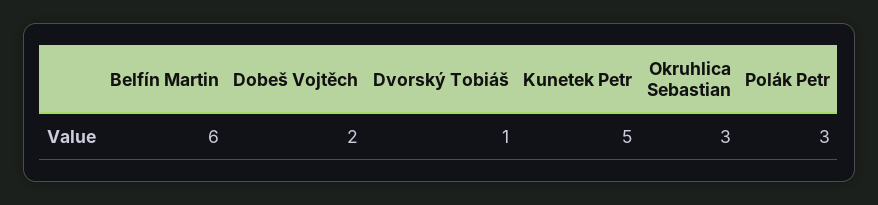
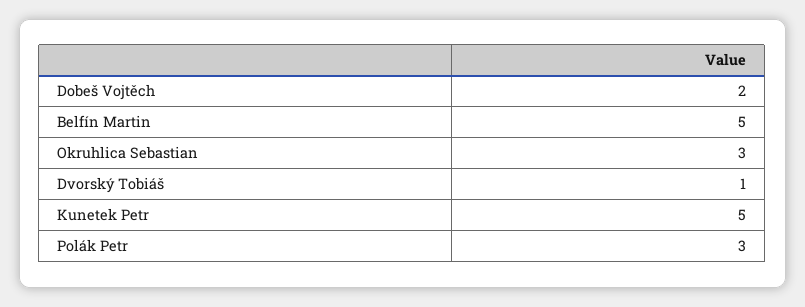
  {
-   "Belfín Martin": 6,
+   "Belfín Martin": 5,
    "Dobeš Vojtěch": 2,
    "Dvorský Tobiáš": 1,
    "Kunetek Petr": 5,
    "Okruhlica Sebastian": 3,
    "Polák Petr": 3
  }

